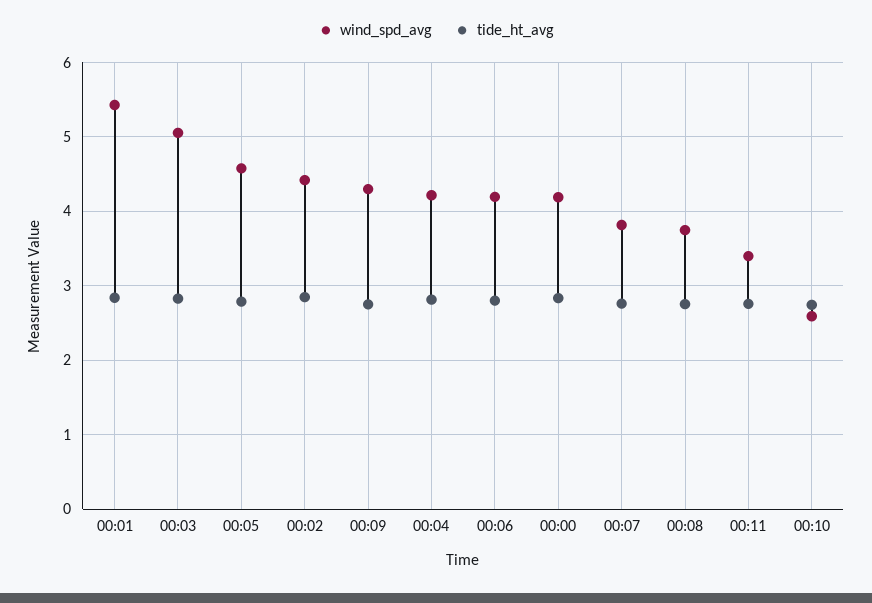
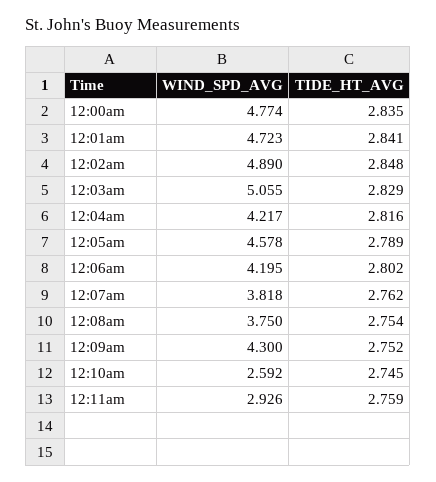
  {
    "wind_spd_avg": {
-     "00:01": 5.4,
+     "00:01": 4.723,
      "00:03": 5.055,
      "00:05": 4.578,
-     "00:02": 4.4,
+     "00:02": 4.89,
      "00:09": 4.3,
      "00:04": 4.217,
      "00:06": 4.195,
-     "00:00": 4.2,
+     "00:00": 4.774,
      "00:07": 3.818,
      "00:08": 3.75,
-     "00:11": 3.4,
+     "00:11": 2.926,
      "00:10": 2.592
    },
    "tide_ht_avg": {
      "00:01": 2.841,
      "00:03": 2.829,
      "00:05": 2.789,
      "00:02": 2.848,
      "00:09": 2.752,
      "00:04": 2.816,
      "00:06": 2.802,
      "00:00": 2.835,
      "00:07": 2.762,
      "00:08": 2.754,
      "00:11": 2.759,
      "00:10": 2.745
    }
  }

